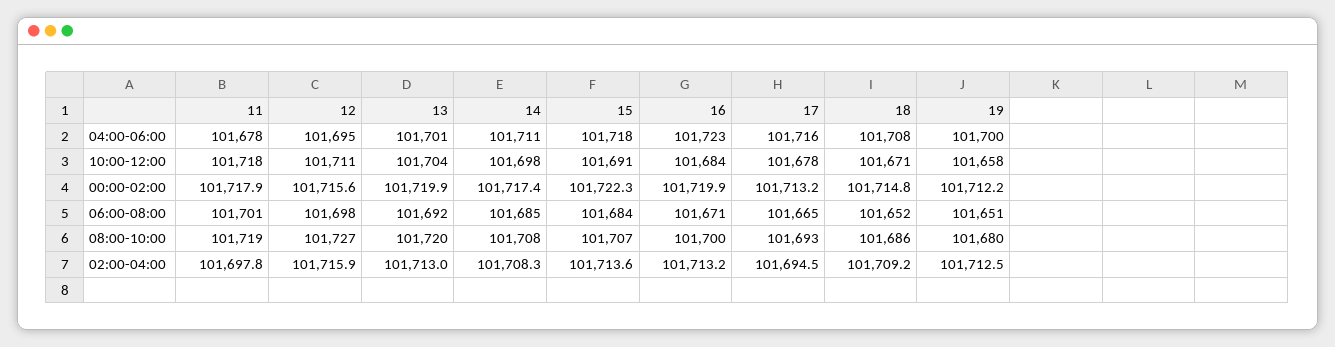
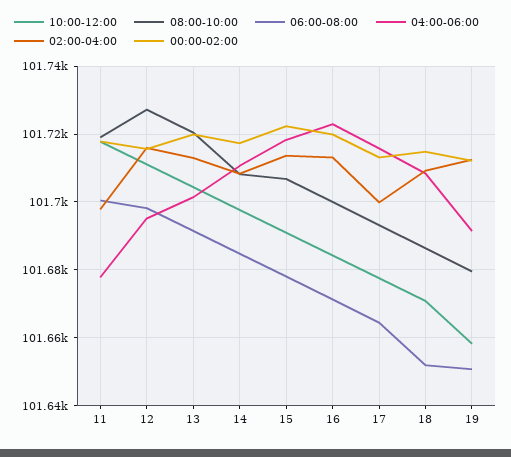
  {
    "04:00-06:00": {
      "11": 101678,
      "12": 101695,
      "13": 101701,
      "14": 101711,
      "15": 101718,
      "16": 101723,
      "17": 101716,
      "18": 101708,
-     "19": 101700
+     "19": 101692
    },
    "10:00-12:00": {
      "11": 101718,
      "12": 101711,
      "13": 101704,
      "14": 101698,
      "15": 101691,
      "16": 101684,
      "17": 101678,
      "18": 101671,
      "19": 101658
    },
    "00:00-02:00": {
      "11": 101717.9,
      "12": 101715.6,
      "13": 101719.9,
      "14": 101717.4,
      "15": 101722.3,
      "16": 101719.9,
      "17": 101713.2,
      "18": 101714.8,
      "19": 101712.2
    },
    "06:00-08:00": {
      "11": 101701,
      "12": 101698,
      "13": 101692,
      "14": 101685,
-     "15": 101684,
+     "15": 101678,
      "16": 101671,
      "17": 101665,
      "18": 101652,
      "19": 101651
    },
    "08:00-10:00": {
      "11": 101719,
      "12": 101727,
      "13": 101720,
      "14": 101708,
      "15": 101707,
      "16": 101700,
      "17": 101693,
      "18": 101686,
      "19": 101680
    },
    "02:00-04:00": {
      "11": 101697.8,
      "12": 101715.9,
      "13": 101713,
      "14": 101708.3,
      "15": 101713.6,
      "16": 101713.2,
-     "17": 101694.5,
+     "17": 101700,
      "18": 101709.2,
      "19": 101712.5
    }
  }

